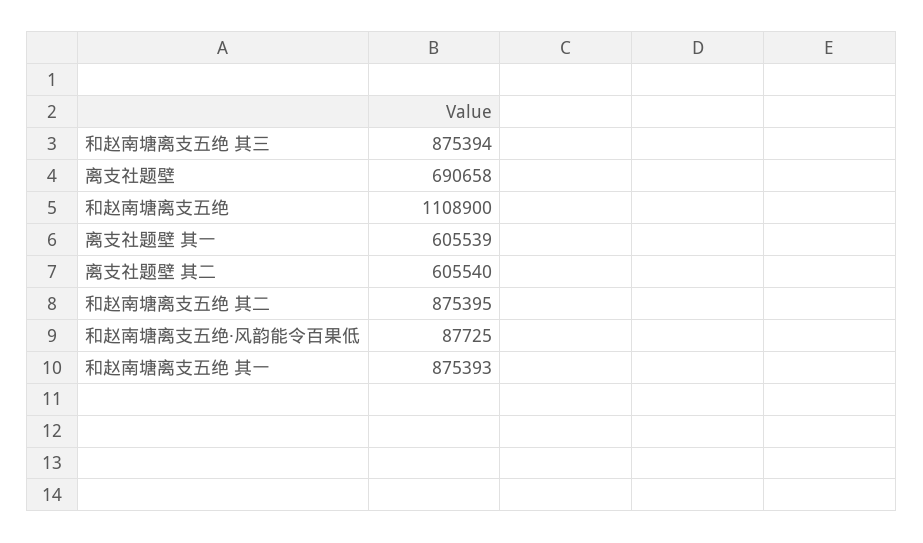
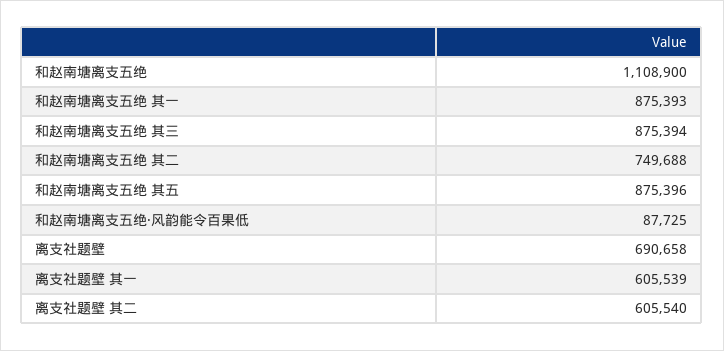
  {
    "和赵南塘离支五绝 其三": 875394,
    "离支社题壁": 690658,
    "和赵南塘离支五绝": 1108900,
    "离支社题壁 其一": 605539,
    "离支社题壁 其二": 605540,
-   "和赵南塘离支五绝 其二": 875395,
+   "和赵南塘离支五绝 其二": 749688,
    "和赵南塘离支五绝·风韵能令百果低": 87725,
-   "和赵南塘离支五绝 其一": 875393
+   "和赵南塘离支五绝 其一": 875393,
+   "和赵南塘离支五绝 其五": 875396
  }

